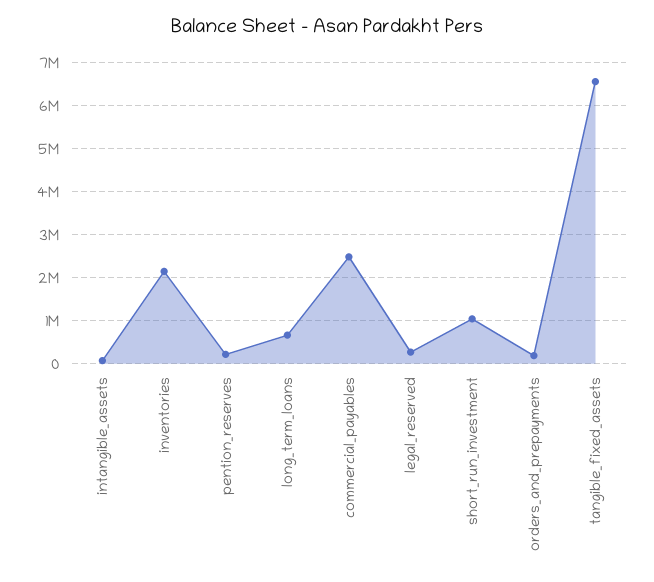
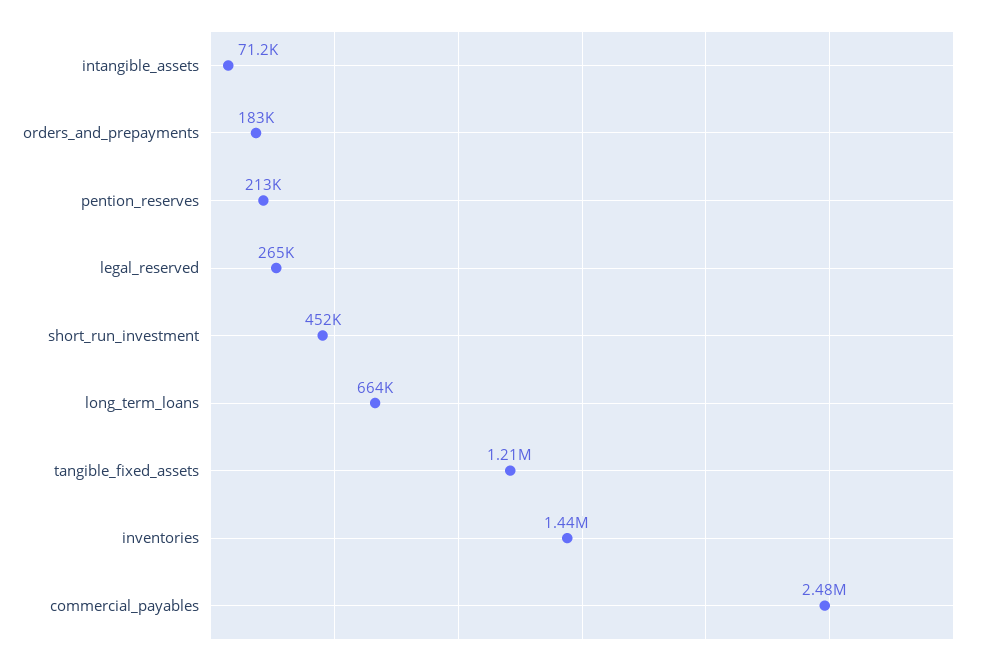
  {
    "intangible_assets": 71200,
-   "inventories": 2200000,
+   "inventories": 1440000,
    "pention_reserves": 213000,
    "long_term_loans": 664000,
    "commercial_payables": 2480000,
    "legal_reserved": 265000,
-   "short_run_investment": 1000000,
+   "short_run_investment": 452000,
    "orders_and_prepayments": 183000,
-   "tangible_fixed_assets": 6600000
+   "tangible_fixed_assets": 1210000
  }

